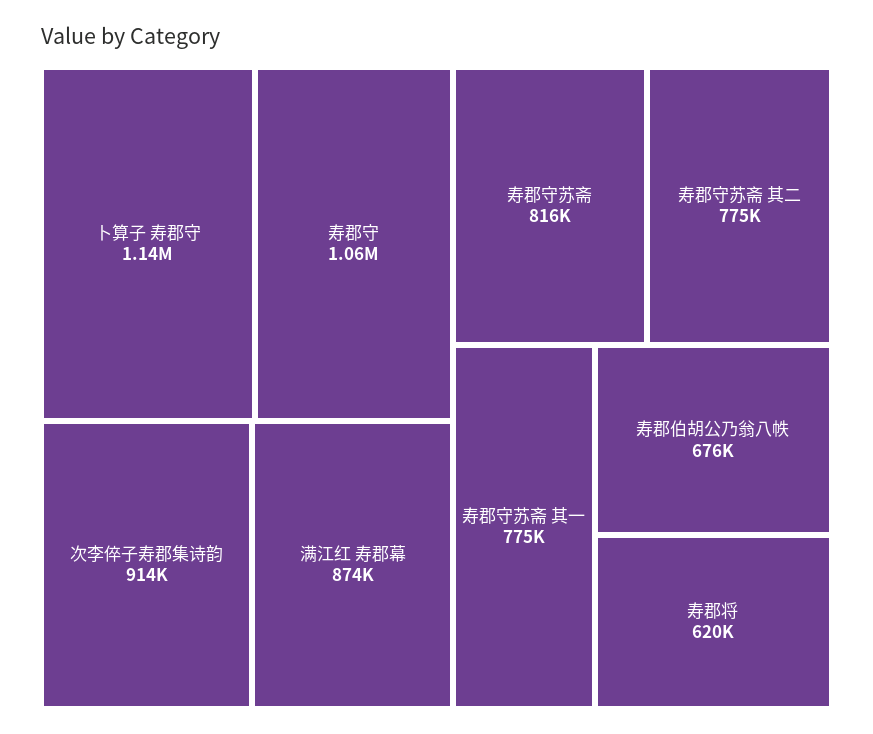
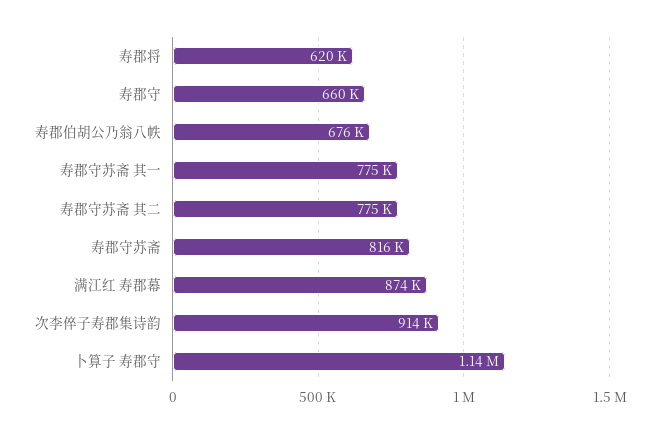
  {
    "卜算子 寿郡守": 1140000,
-   "寿郡守": 1060000,
+   "寿郡守": 660000,
    "次李倅子寿郡集诗韵": 914000,
    "满江红 寿郡幕": 874000,
    "寿郡守苏斋": 816000,
    "寿郡守苏斋 其二": 775000,
    "寿郡守苏斋 其一": 775000,
    "寿郡伯胡公乃翁八帙": 676000,
    "寿郡将": 620000
  }

